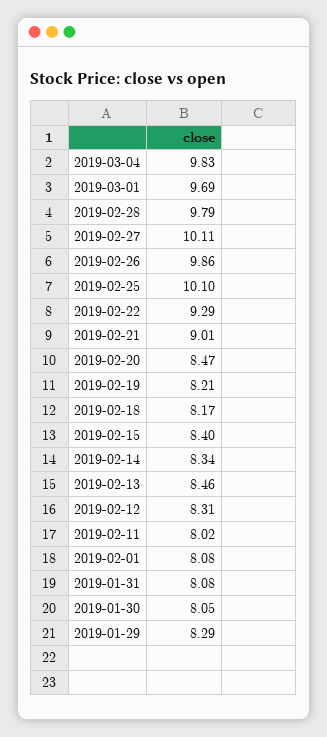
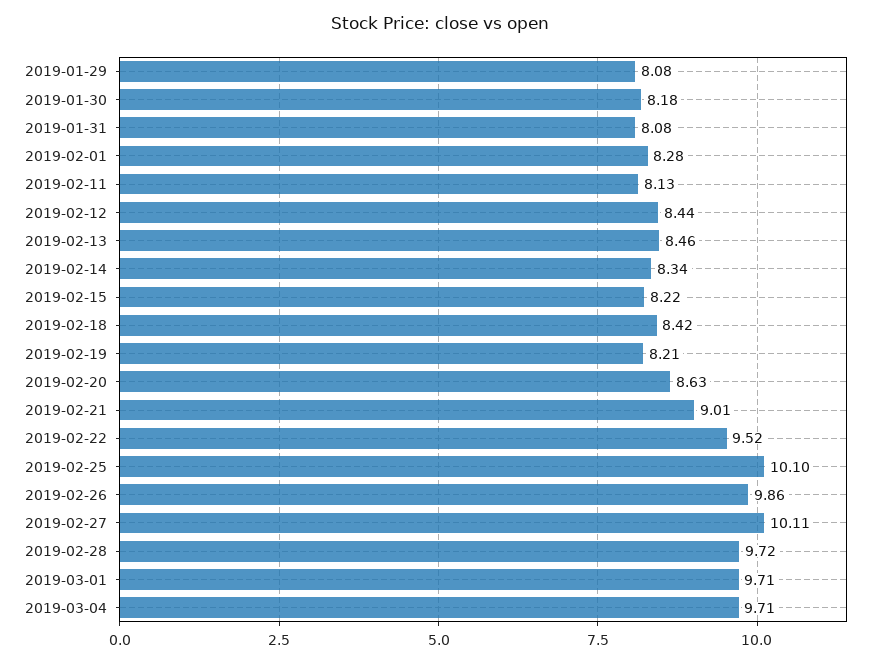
  {
-   "2019-03-04": 9.83,
+   "2019-03-04": 9.71,
-   "2019-03-01": 9.69,
+   "2019-03-01": 9.71,
-   "2019-02-28": 9.79,
+   "2019-02-28": 9.72,
    "2019-02-27": 10.11,
    "2019-02-26": 9.86,
    "2019-02-25": 10.1,
-   "2019-02-22": 9.29,
+   "2019-02-22": 9.52,
    "2019-02-21": 9.01,
-   "2019-02-20": 8.47,
+   "2019-02-20": 8.63,
    "2019-02-19": 8.21,
-   "2019-02-18": 8.17,
+   "2019-02-18": 8.42,
-   "2019-02-15": 8.4,
+   "2019-02-15": 8.22,
    "2019-02-14": 8.34,
    "2019-02-13": 8.46,
-   "2019-02-12": 8.31,
+   "2019-02-12": 8.44,
-   "2019-02-11": 8.02,
+   "2019-02-11": 8.13,
-   "2019-02-01": 8.08,
+   "2019-02-01": 8.28,
    "2019-01-31": 8.08,
-   "2019-01-30": 8.05,
+   "2019-01-30": 8.18,
-   "2019-01-29": 8.29
+   "2019-01-29": 8.08
  }

